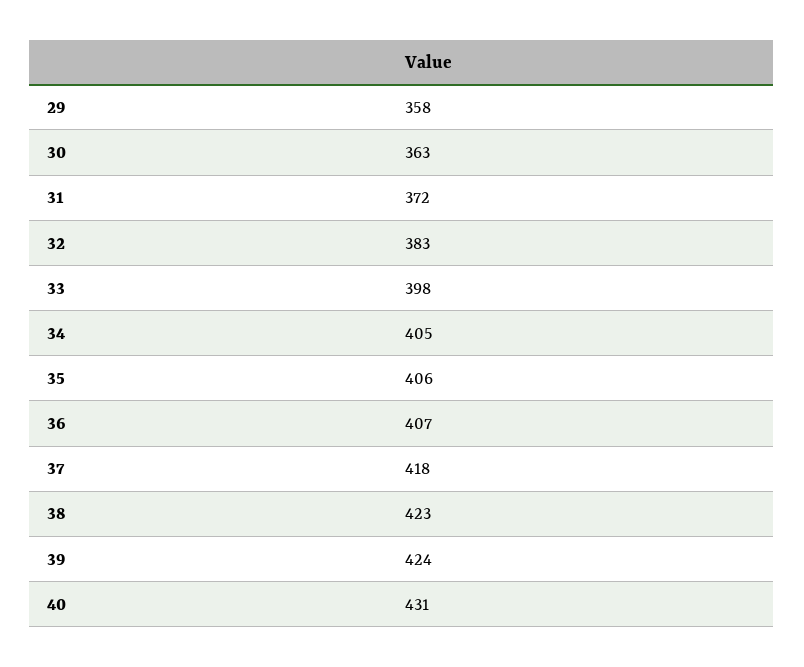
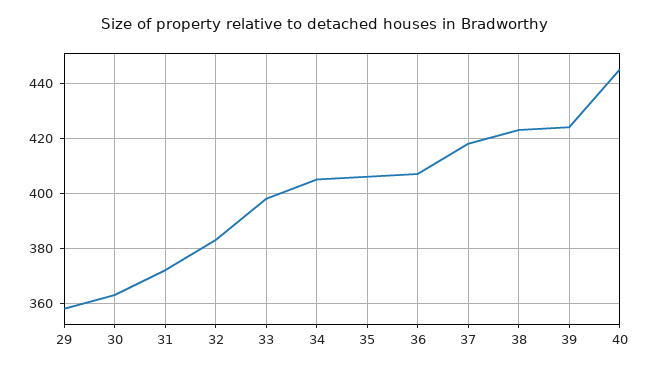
  {
    "29": 358,
    "30": 363,
    "31": 372,
    "32": 383,
    "33": 398,
    "34": 405,
    "35": 406,
    "36": 407,
    "37": 418,
    "38": 423,
    "39": 424,
-   "40": 431
+   "40": 445
  }

